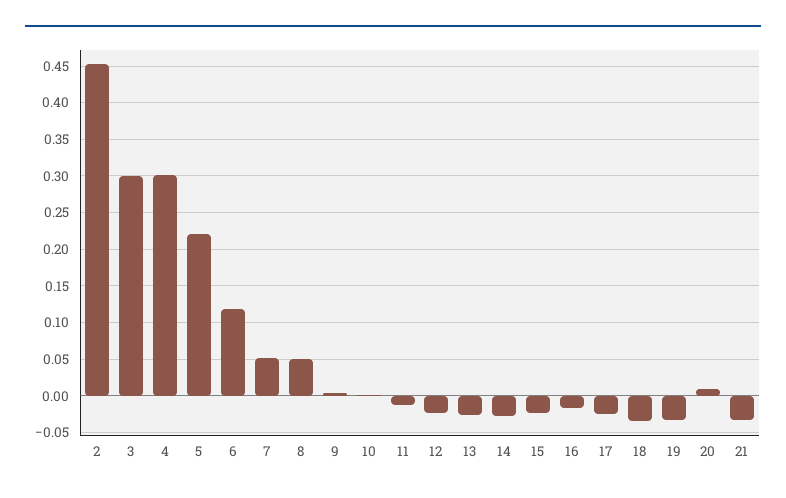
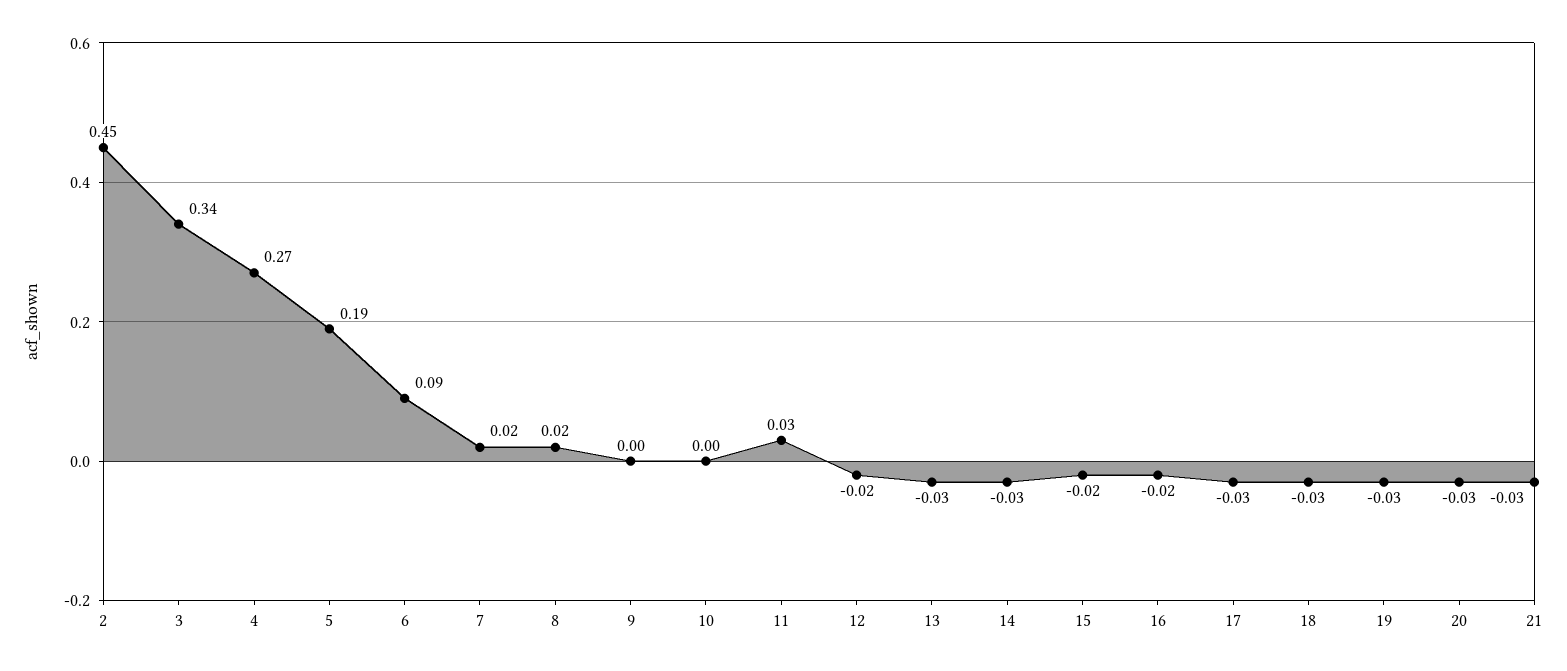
  {
    "2": 0.45,
-   "3": 0.3,
+   "3": 0.34,
-   "4": 0.3,
+   "4": 0.27,
-   "5": 0.22,
+   "5": 0.19,
-   "6": 0.12,
+   "6": 0.09,
-   "7": 0.05,
+   "7": 0.02,
-   "8": 0.05,
+   "8": 0.02,
    "9": 0,
    "10": 0,
-   "11": -0.01,
+   "11": 0.03,
    "12": -0.02,
    "13": -0.03,
    "14": -0.03,
    "15": -0.02,
    "16": -0.02,
    "17": -0.03,
    "18": -0.03,
    "19": -0.03,
-   "20": 0.01,
+   "20": -0.03,
    "21": -0.03
  }

